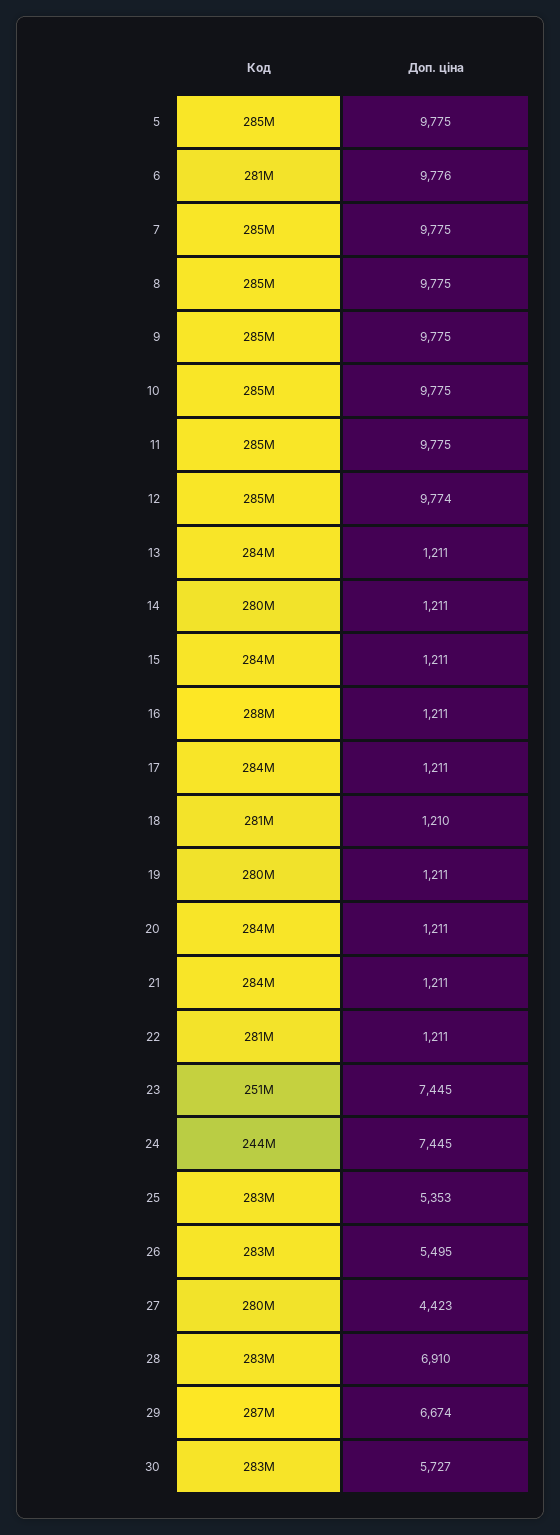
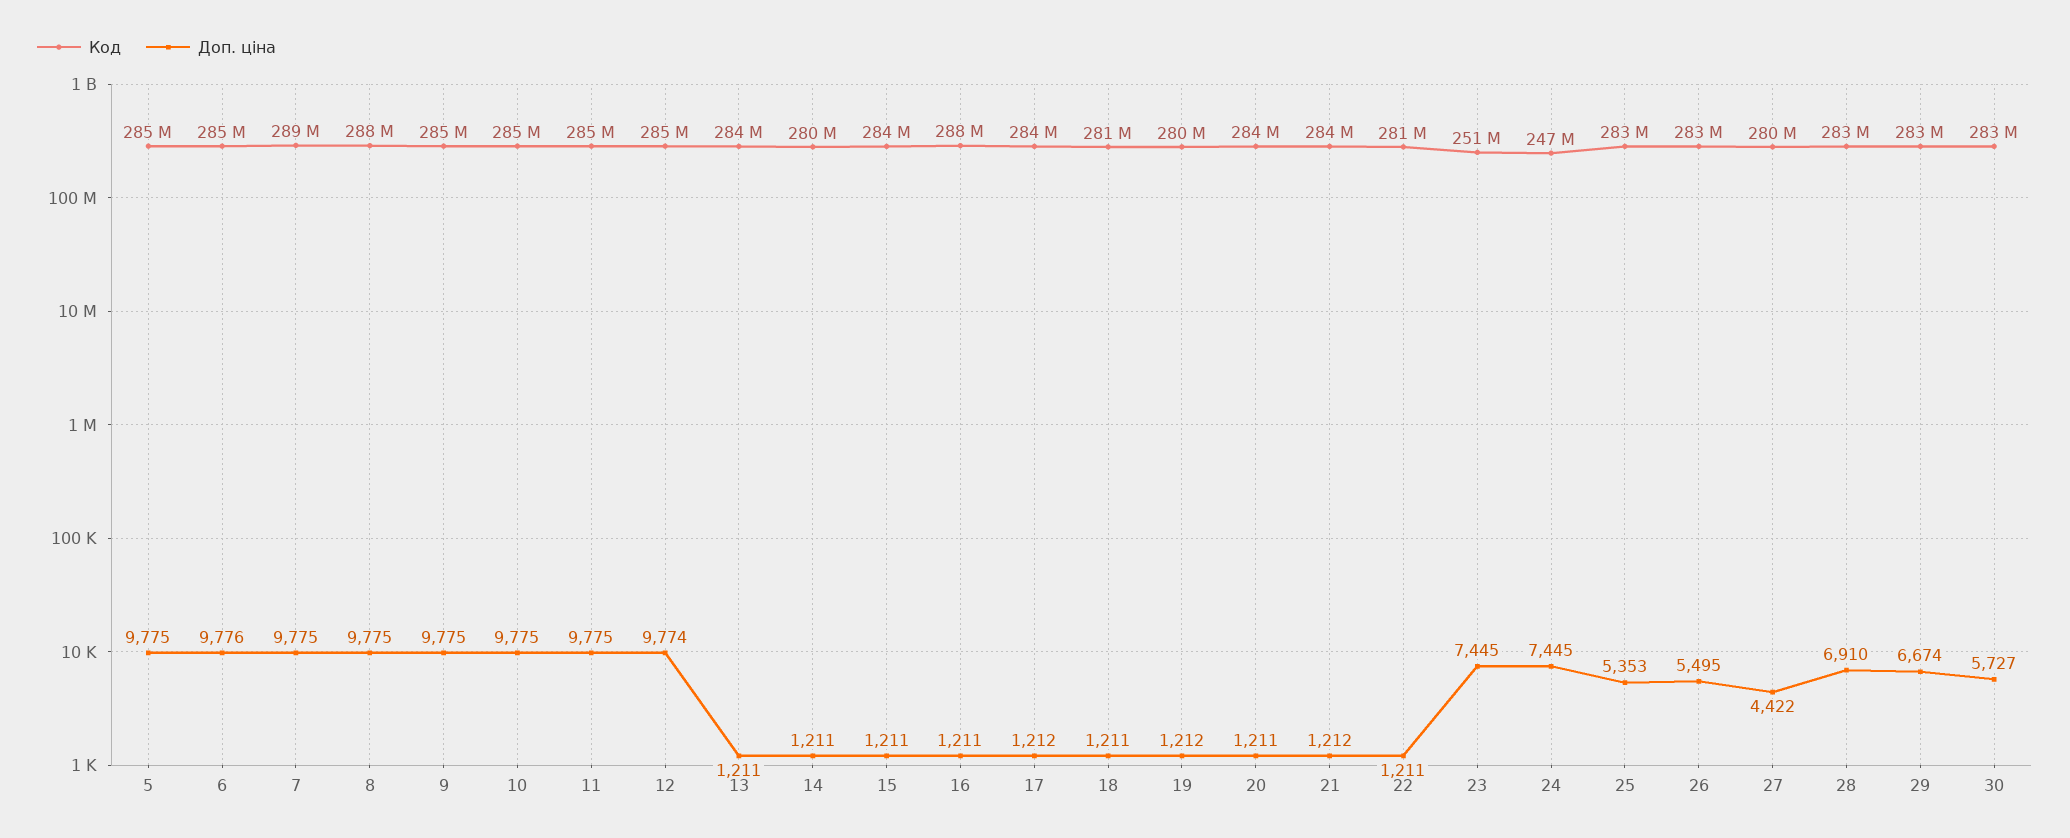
  {
    "Код": {
      "5": 285000000,
-     "6": 281000000,
+     "6": 285000000,
-     "7": 285000000,
+     "7": 289000000,
-     "8": 285000000,
+     "8": 288000000,
      "9": 285000000,
      "10": 285000000,
      "11": 285000000,
      "12": 285000000,
      "13": 284000000,
      "14": 280000000,
      "15": 284000000,
      "16": 288000000,
      "17": 284000000,
      "18": 281000000,
      "19": 280000000,
      "20": 284000000,
      "21": 284000000,
      "22": 281000000,
      "23": 251000000,
-     "24": 244000000,
+     "24": 247000000,
      "25": 283000000,
      "26": 283000000,
      "27": 280000000,
      "28": 283000000,
-     "29": 287000000,
+     "29": 283000000,
      "30": 283000000
    },
    "Доп. ціна": {
      "5": 9775,
      "6": 9776,
      "7": 9775,
      "8": 9775,
      "9": 9775,
      "10": 9775,
      "11": 9775,
      "12": 9774,
      "13": 1211,
      "14": 1211,
      "15": 1211,
      "16": 1211,
-     "17": 1211,
+     "17": 1212,
-     "18": 1210,
+     "18": 1211,
-     "19": 1211,
+     "19": 1212,
      "20": 1211,
-     "21": 1211,
+     "21": 1212,
      "22": 1211,
      "23": 7445,
      "24": 7445,
      "25": 5353,
      "26": 5495,
-     "27": 4423,
+     "27": 4422,
      "28": 6910,
      "29": 6674,
      "30": 5727
    }
  }

